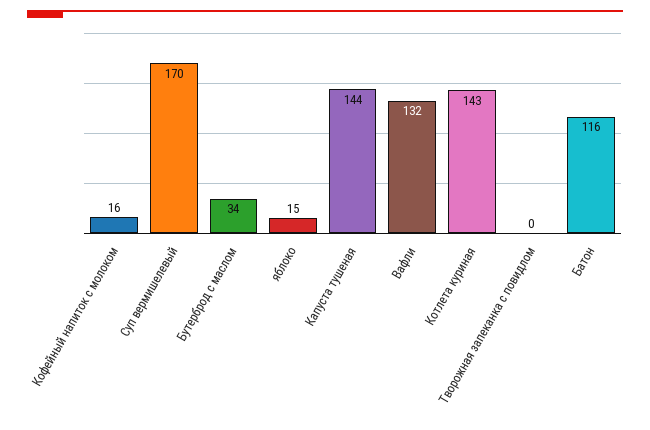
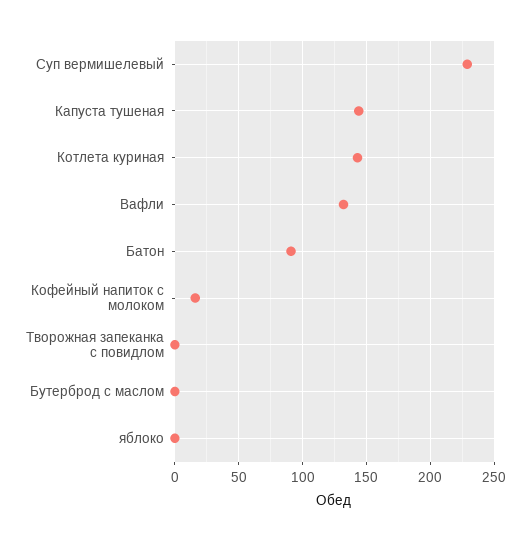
  {
    "Кофейный напиток с молоком": 16,
-   "Суп вермишелевый": 170,
+   "Суп вермишелевый": 230,
-   "Бутерброд с маслом": 34,
+   "Бутерброд с маслом": 0,
-   "яблоко": 15,
+   "яблоко": 0,
    "Капуста тушеная": 144,
    "Вафли": 132,
    "Котлета куриная": 143,
    "Творожная запеканка с повидлом": 0,
-   "Батон": 116
+   "Батон": 90
  }

